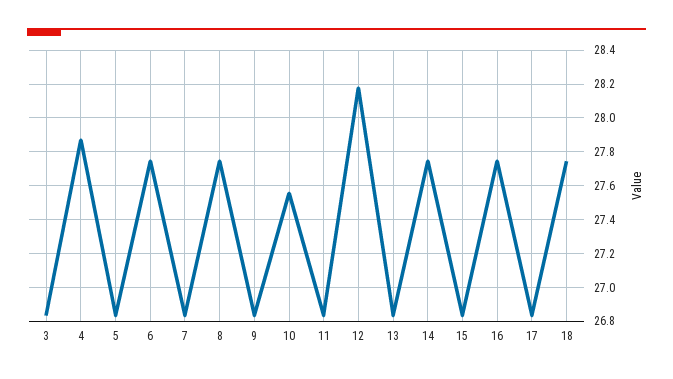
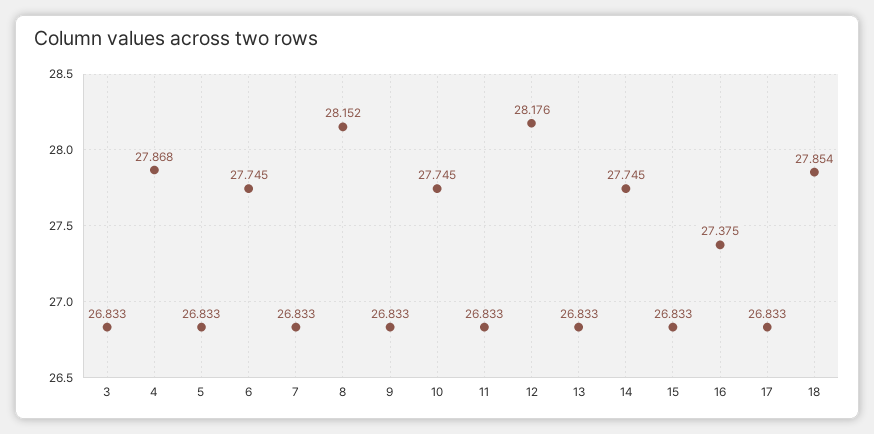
  {
    "3": 26.833,
    "4": 27.868,
    "5": 26.833,
    "6": 27.745,
    "7": 26.833,
-   "8": 27.75,
+   "8": 28.152,
    "9": 26.833,
-   "10": 27.55,
+   "10": 27.745,
    "11": 26.833,
    "12": 28.176,
    "13": 26.833,
    "14": 27.745,
    "15": 26.833,
-   "16": 27.75,
+   "16": 27.375,
    "17": 26.833,
-   "18": 27.75
+   "18": 27.854
  }

